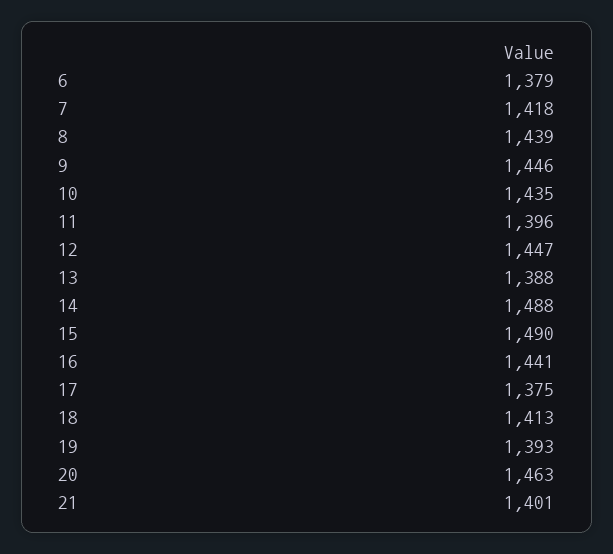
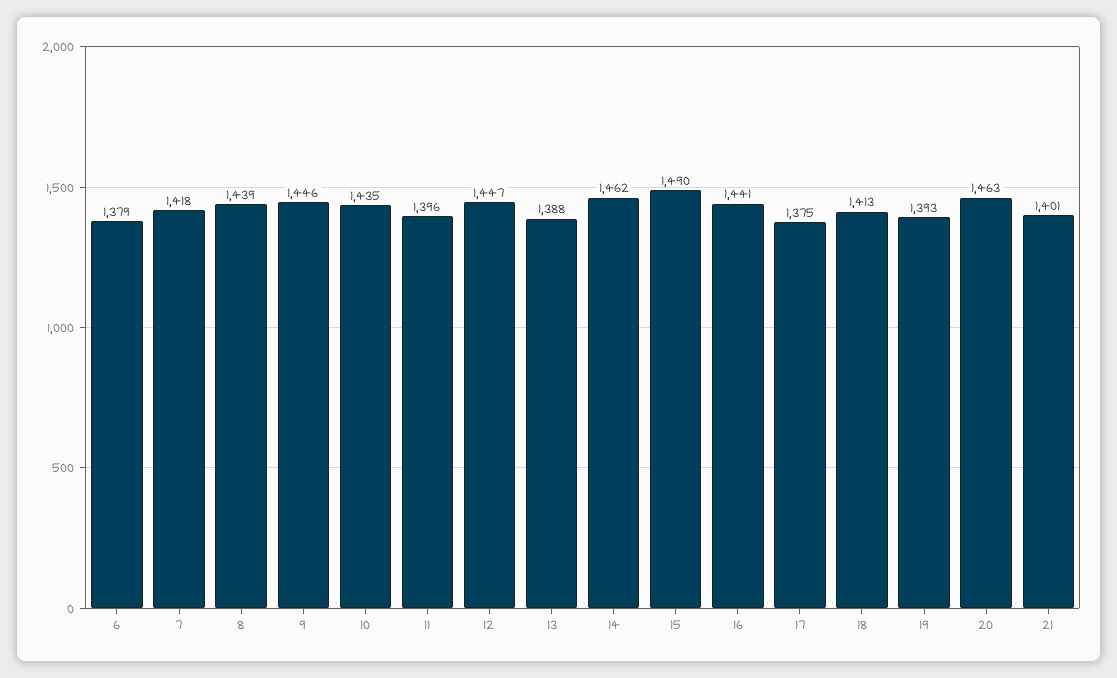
  {
    "6": 1379,
    "7": 1418,
    "8": 1439,
    "9": 1446,
    "10": 1435,
    "11": 1396,
    "12": 1447,
    "13": 1388,
-   "14": 1488,
+   "14": 1462,
    "15": 1490,
    "16": 1441,
    "17": 1375,
    "18": 1413,
    "19": 1393,
    "20": 1463,
    "21": 1401
  }

